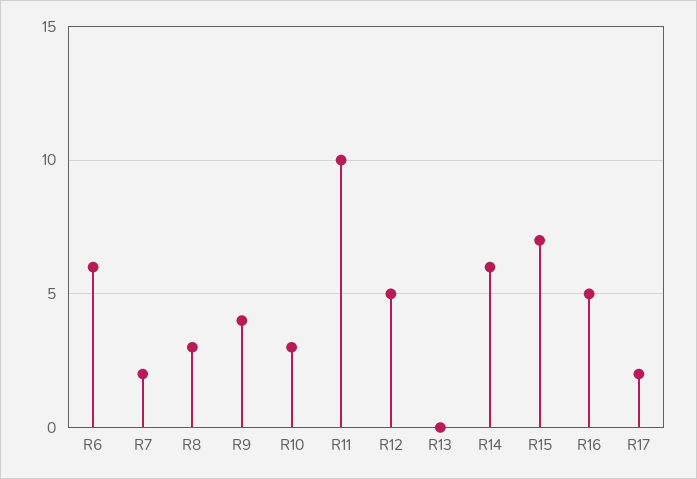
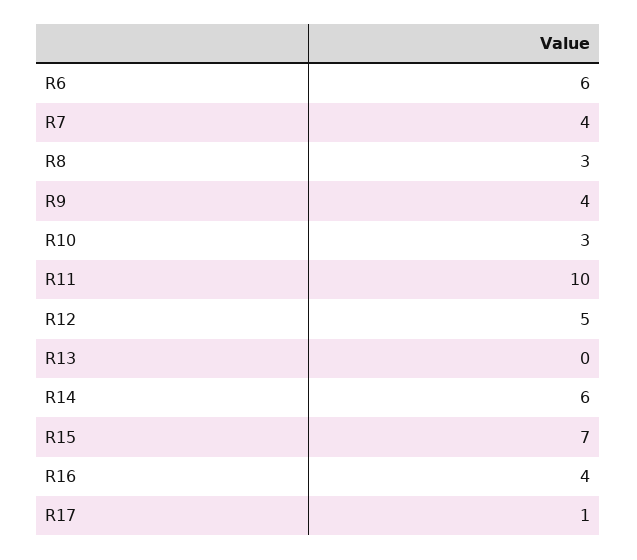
  {
    "R6": 6,
-   "R7": 2,
+   "R7": 4,
    "R8": 3,
    "R9": 4,
    "R10": 3,
    "R11": 10,
    "R12": 5,
    "R13": 0,
    "R14": 6,
    "R15": 7,
-   "R16": 5,
+   "R16": 4,
-   "R17": 2
+   "R17": 1
  }

